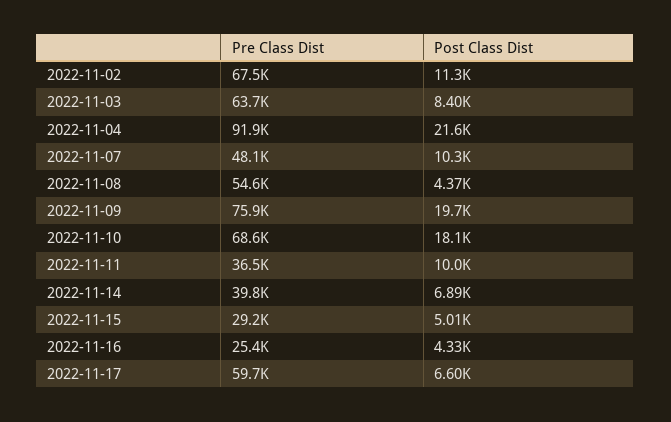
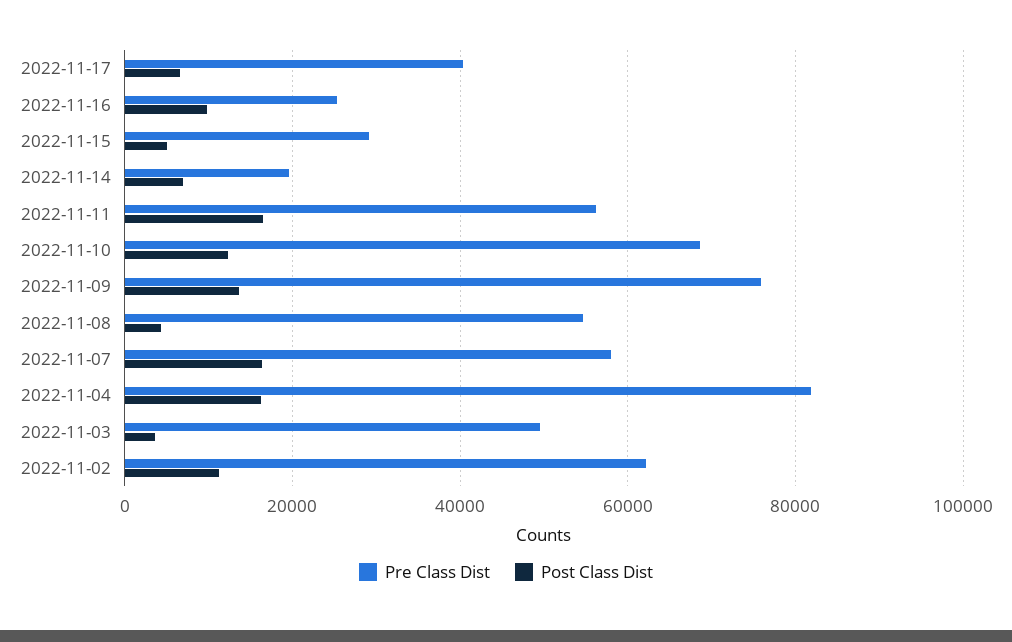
  {
    "Pre Class Dist": {
-     "2022-11-02": 67500,
+     "2022-11-02": 62000,
-     "2022-11-03": 63700,
+     "2022-11-03": 50000,
-     "2022-11-04": 91900,
+     "2022-11-04": 82000,
-     "2022-11-07": 48100,
+     "2022-11-07": 58000,
      "2022-11-08": 54600,
      "2022-11-09": 75900,
      "2022-11-10": 68600,
-     "2022-11-11": 36500,
+     "2022-11-11": 56000,
-     "2022-11-14": 39800,
+     "2022-11-14": 20000,
      "2022-11-15": 29200,
      "2022-11-16": 25400,
-     "2022-11-17": 59700
+     "2022-11-17": 40000
    },
    "Post Class Dist": {
      "2022-11-02": 11300,
-     "2022-11-03": 8400,
+     "2022-11-03": 4000,
-     "2022-11-04": 21600,
+     "2022-11-04": 16000,
-     "2022-11-07": 10300,
+     "2022-11-07": 16000,
      "2022-11-08": 4370,
-     "2022-11-09": 19700,
+     "2022-11-09": 14000,
-     "2022-11-10": 18100,
+     "2022-11-10": 12000,
-     "2022-11-11": 10000,
+     "2022-11-11": 16000,
      "2022-11-14": 6890,
      "2022-11-15": 5010,
-     "2022-11-16": 4330,
+     "2022-11-16": 10000,
      "2022-11-17": 6600
    }
  }

